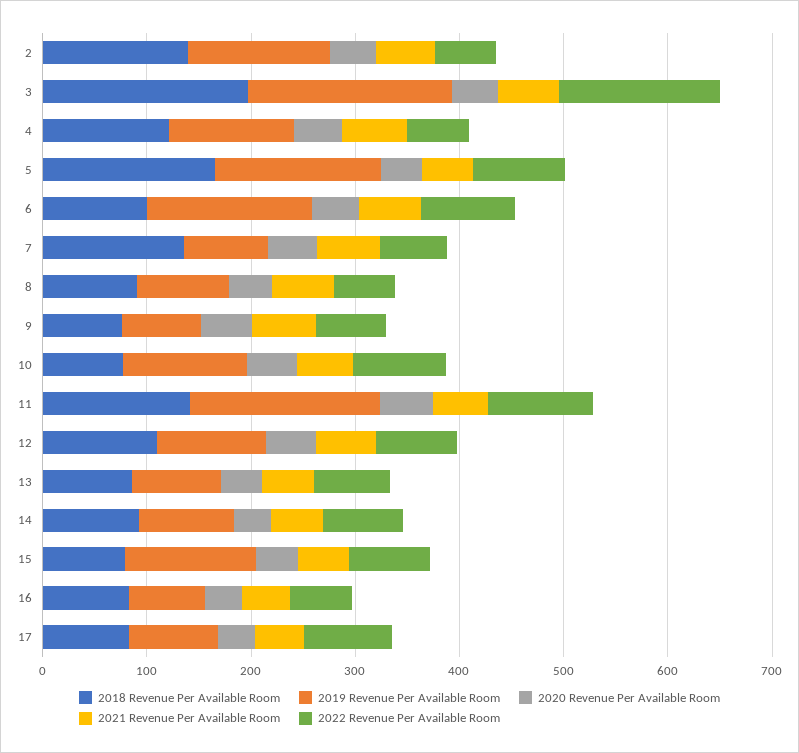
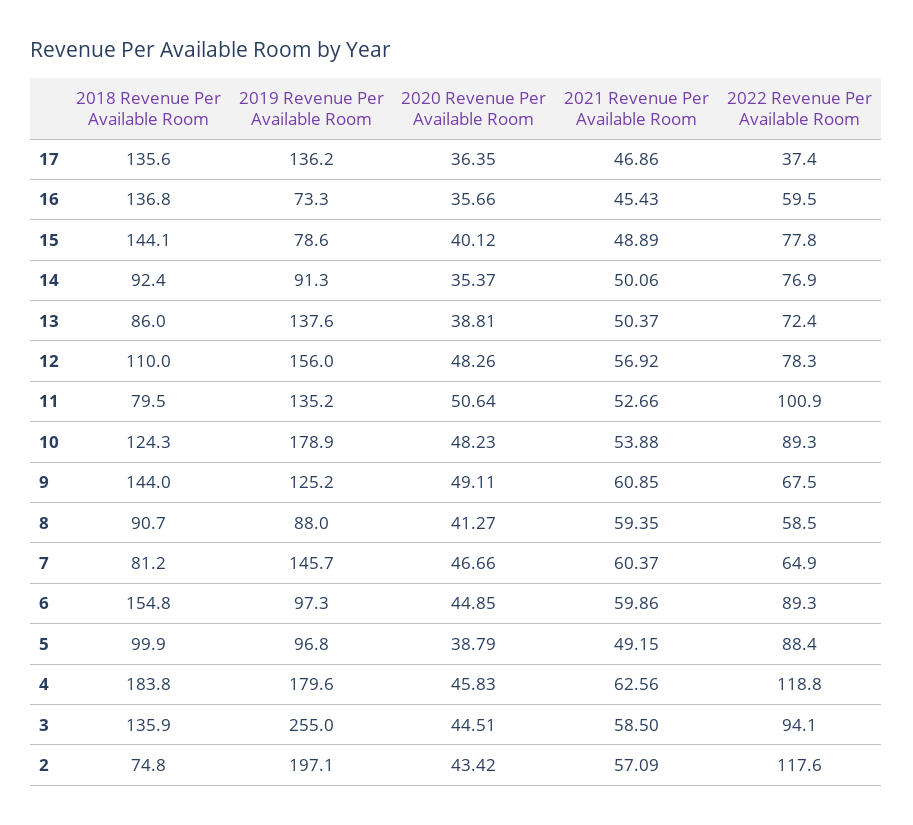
  {
    "2018 Revenue Per Available Room": {
-     "2": 140,
+     "2": 74.8,
-     "3": 200,
+     "3": 135.9,
-     "4": 120,
+     "4": 183.8,
-     "5": 160,
+     "5": 99.9,
-     "6": 100,
+     "6": 154.8,
-     "7": 140,
+     "7": 81.2,
      "8": 90.7,
-     "9": 80,
+     "9": 144,
-     "10": 80,
+     "10": 124.3,
-     "11": 140,
+     "11": 79.5,
      "12": 110,
      "13": 86,
      "14": 92.4,
-     "15": 80,
+     "15": 144.1,
-     "16": 80,
+     "16": 136.8,
-     "17": 80
+     "17": 135.6
    },
    "2019 Revenue Per Available Room": {
-     "2": 140,
+     "2": 197.1,
-     "3": 200,
+     "3": 255,
-     "4": 120,
+     "4": 179.6,
-     "5": 160,
+     "5": 96.8,
-     "6": 160,
+     "6": 97.3,
-     "7": 80,
+     "7": 145.7,
      "8": 88,
-     "9": 80,
+     "9": 125.2,
-     "10": 120,
+     "10": 178.9,
-     "11": 180,
+     "11": 135.2,
-     "12": 100,
+     "12": 156,
-     "13": 80,
+     "13": 137.6,
      "14": 91.3,
-     "15": 120,
+     "15": 78.6,
      "16": 73.3,
-     "17": 80
+     "17": 136.2
    },
    "2020 Revenue Per Available Room": {
      "2": 43.42,
      "3": 44.51,
      "4": 45.83,
      "5": 38.79,
      "6": 44.85,
      "7": 46.66,
      "8": 41.27,
      "9": 49.11,
      "10": 48.23,
      "11": 50.64,
      "12": 48.26,
      "13": 38.81,
      "14": 35.37,
      "15": 40.12,
      "16": 35.66,
      "17": 36.35
    },
    "2021 Revenue Per Available Room": {
      "2": 57.09,
      "3": 58.5,
      "4": 62.56,
      "5": 49.15,
      "6": 59.86,
      "7": 60.37,
      "8": 59.35,
      "9": 60.85,
      "10": 53.88,
      "11": 52.66,
      "12": 56.92,
      "13": 50.37,
      "14": 50.06,
      "15": 48.89,
      "16": 45.43,
      "17": 46.86
    },
    "2022 Revenue Per Available Room": {
-     "2": 60,
+     "2": 117.6,
-     "3": 160,
+     "3": 94.1,
-     "4": 60,
+     "4": 118.8,
      "5": 88.4,
      "6": 89.3,
      "7": 64.9,
      "8": 58.5,
      "9": 67.5,
      "10": 89.3,
      "11": 100.9,
      "12": 78.3,
      "13": 72.4,
      "14": 76.9,
      "15": 77.8,
      "16": 59.5,
-     "17": 80
+     "17": 37.4
    }
  }

